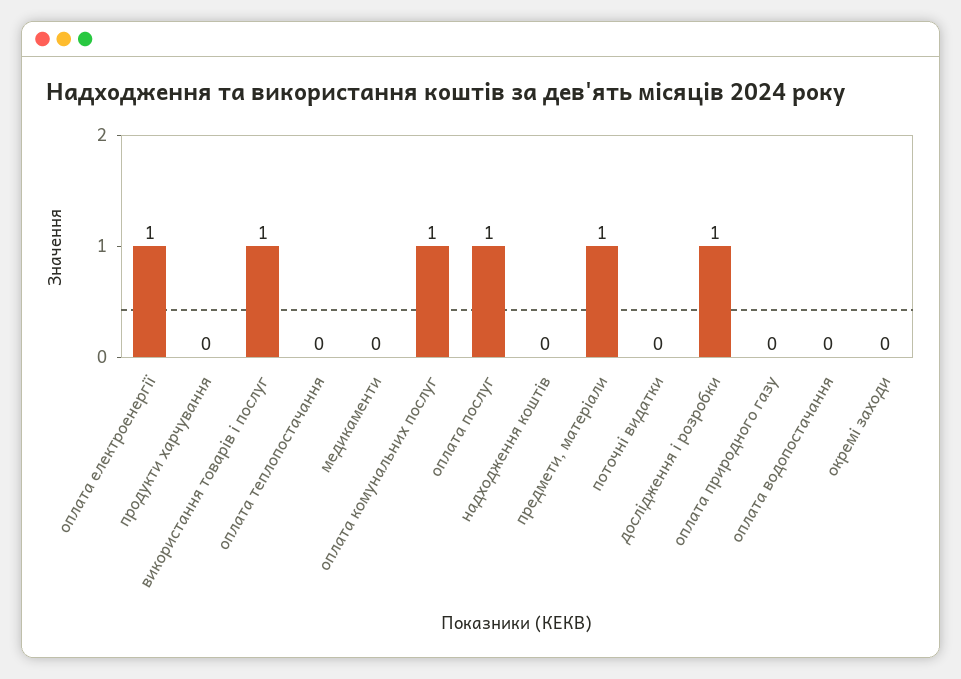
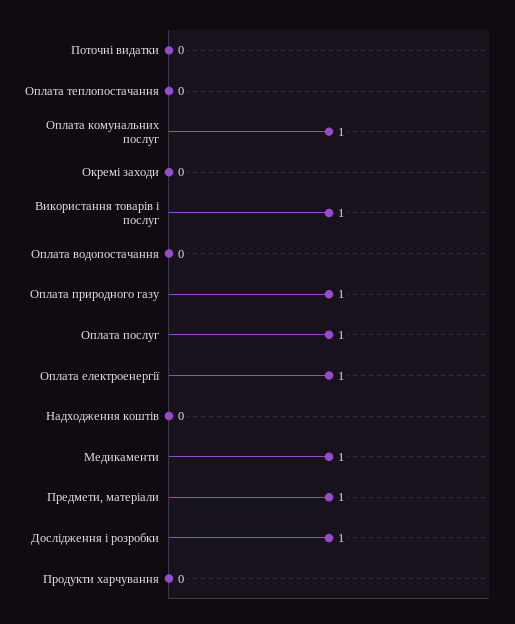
  {
    "оплата електроенергії": 1,
    "продукти харчування": 0,
    "використання товарів і послуг": 1,
    "оплата теплопостачання": 0,
-   "медикаменти": 0,
+   "медикаменти": 1,
    "оплата комунальних послуг": 1,
    "оплата послуг": 1,
    "надходження коштів": 0,
    "предмети, матеріали": 1,
    "поточні видатки": 0,
    "дослідження і розробки": 1,
-   "оплата природного газу": 0,
+   "оплата природного газу": 1,
    "оплата водопостачання": 0,
    "окремі заходи": 0
  }

